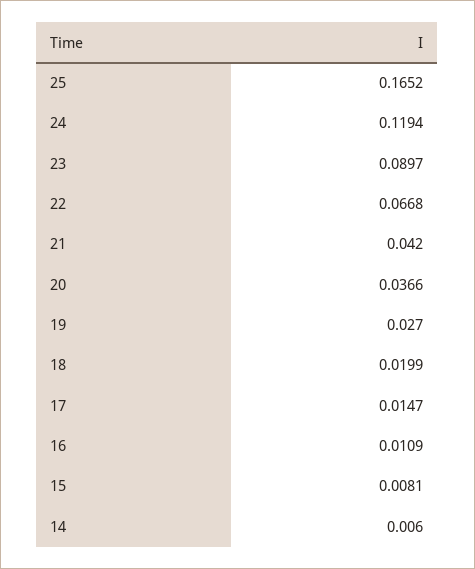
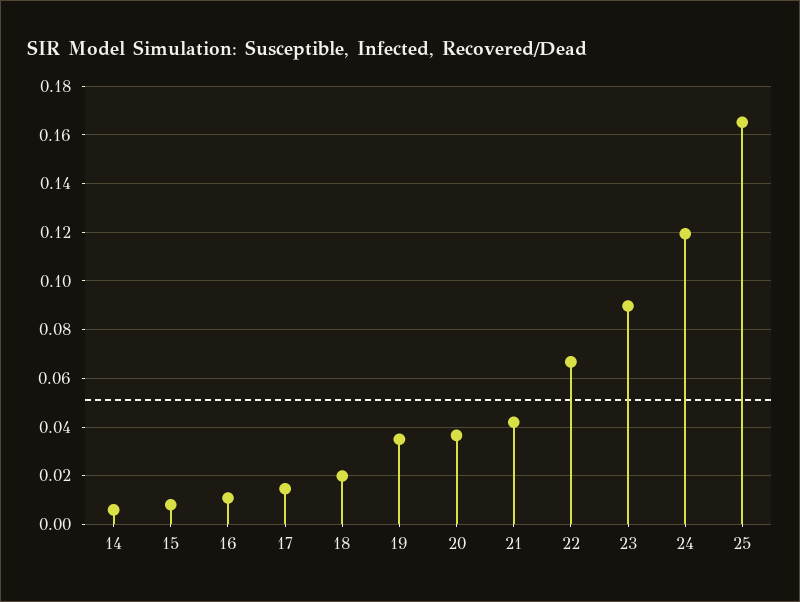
  {
    "25": 0.1652,
    "24": 0.1194,
    "23": 0.0897,
    "22": 0.0668,
    "21": 0.042,
    "20": 0.0366,
-   "19": 0.027,
+   "19": 0.035,
    "18": 0.0199,
    "17": 0.0147,
    "16": 0.0109,
    "15": 0.0081,
    "14": 0.006
  }

